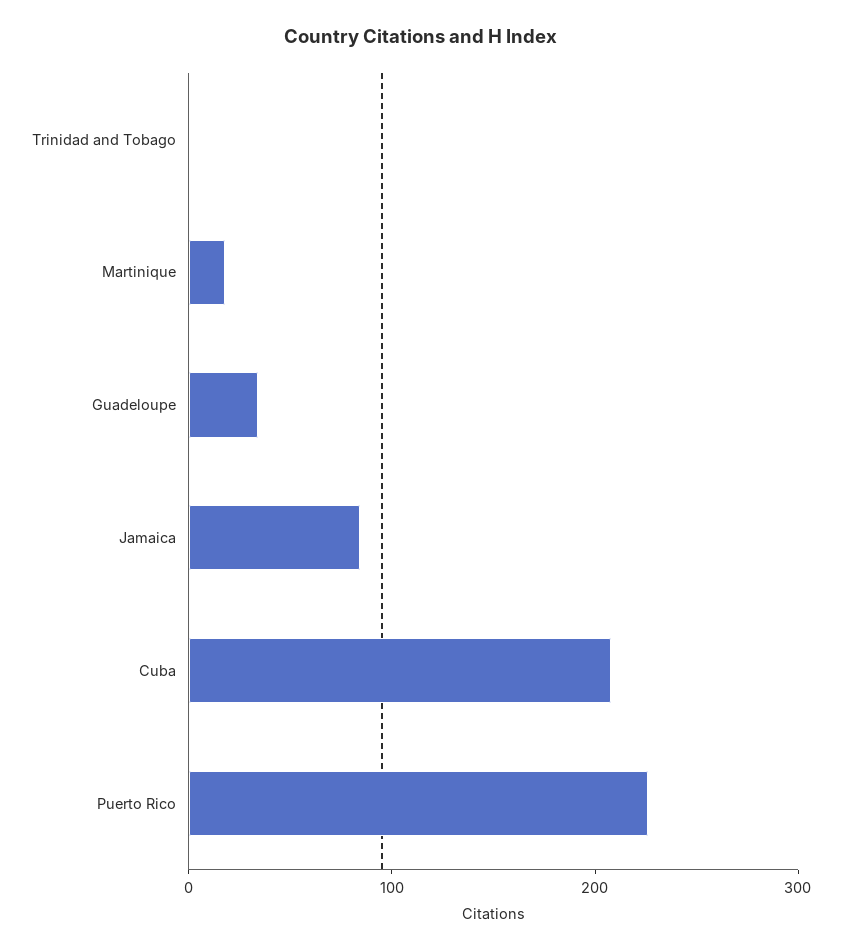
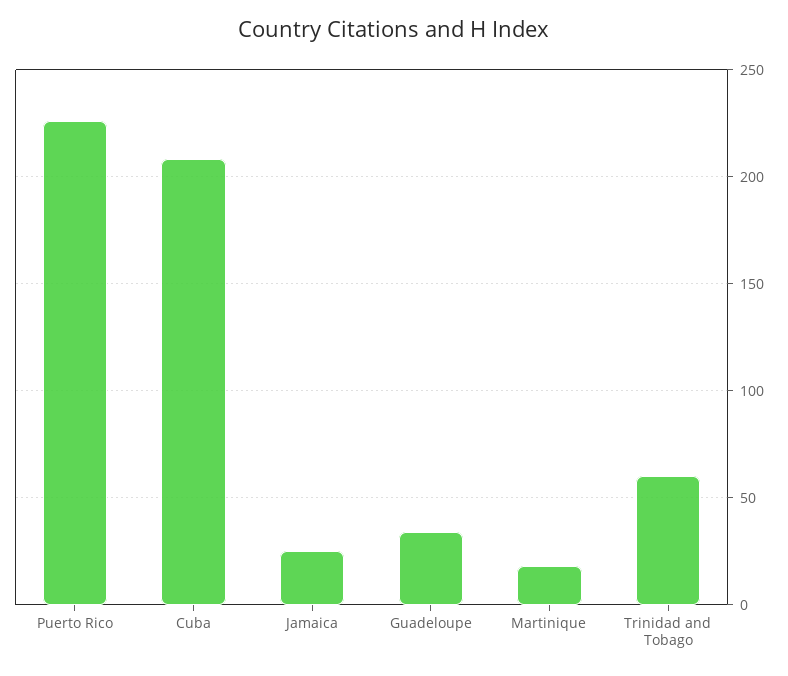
  {
-   "Trinidad and Tobago": 0,
+   "Trinidad and Tobago": 60,
    "Martinique": 20,
    "Guadeloupe": 35,
-   "Jamaica": 80,
+   "Jamaica": 25,
    "Cuba": 210,
    "Puerto Rico": 225
  }

